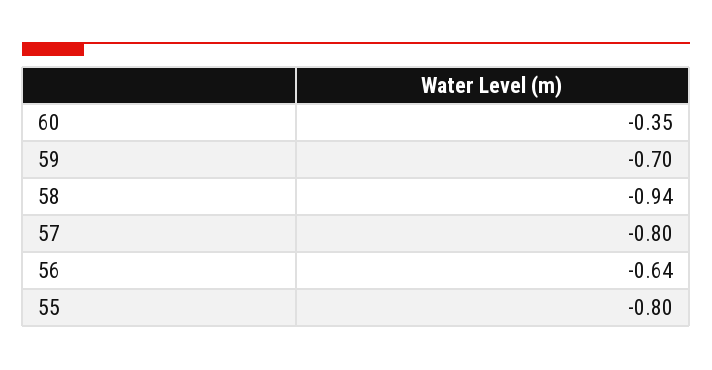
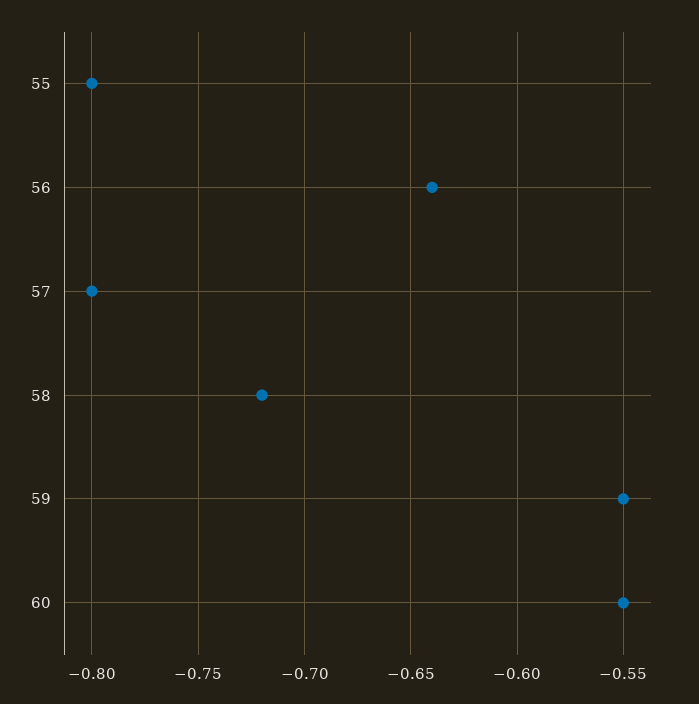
  {
-   "60": -0.35,
+   "60": -0.55,
-   "59": -0.7,
+   "59": -0.55,
-   "58": -0.94,
+   "58": -0.72,
    "57": -0.8,
    "56": -0.64,
    "55": -0.8
  }

